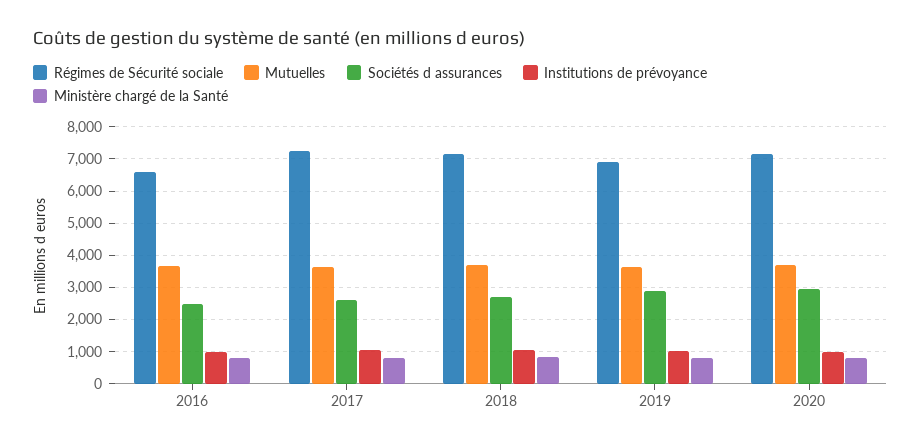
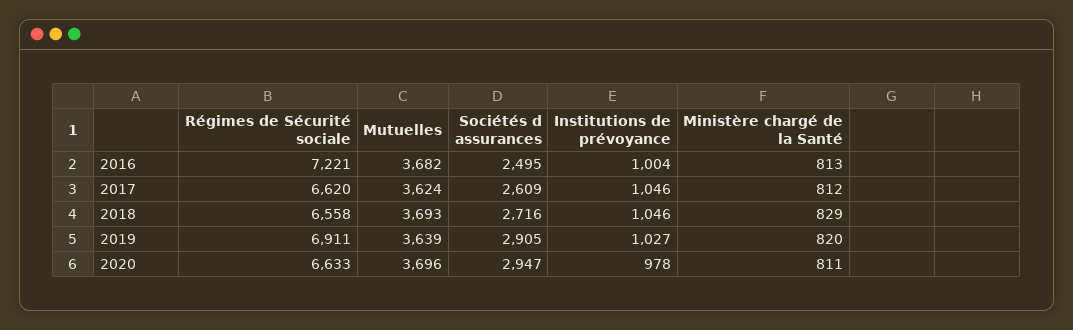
  {
    "Régimes de Sécurité sociale": {
-     "2016": 6600,
+     "2016": 7221,
-     "2017": 7200,
+     "2017": 6620,
-     "2018": 7200,
+     "2018": 6558,
      "2019": 6911,
-     "2020": 7200
+     "2020": 6633
    },
    "Mutuelles": {
      "2016": 3682,
      "2017": 3624,
      "2018": 3693,
      "2019": 3639,
      "2020": 3696
    },
    "Sociétés d assurances": {
      "2016": 2495,
      "2017": 2609,
      "2018": 2716,
      "2019": 2905,
      "2020": 2947
    },
    "Institutions de prévoyance": {
      "2016": 1004,
      "2017": 1046,
      "2018": 1046,
      "2019": 1027,
      "2020": 978
    },
    "Ministère chargé de la Santé": {
      "2016": 813,
      "2017": 812,
      "2018": 829,
      "2019": 820,
      "2020": 811
    }
  }

